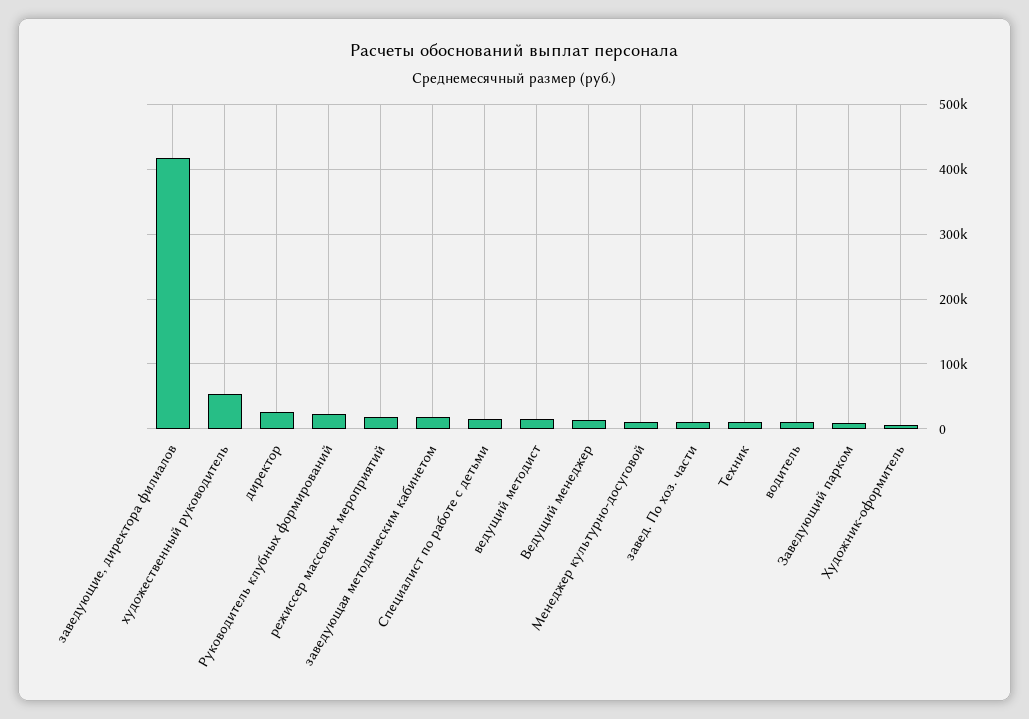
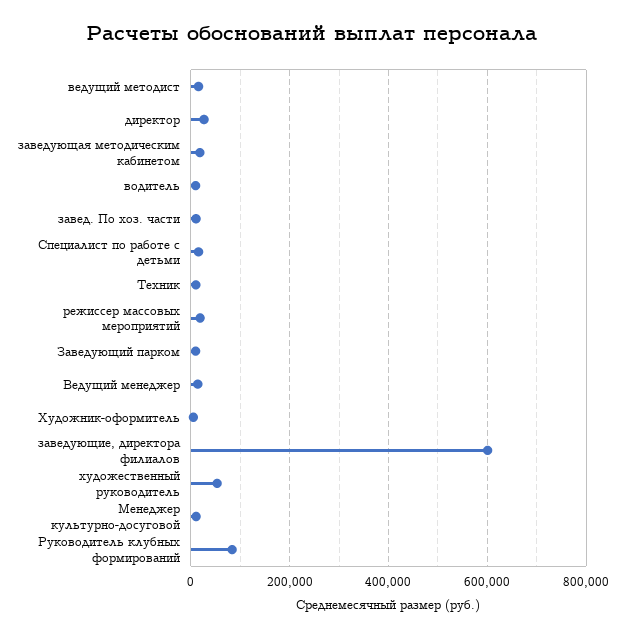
  {
-   "заведующие, директора филиалов": 420000,
+   "заведующие, директора филиалов": 600000,
    "художественный руководитель": 50000,
    "директор": 30000,
-   "Руководитель клубных формирований": 20000,
+   "Руководитель клубных формирований": 80000,
    "режиссер массовых мероприятий": 20000,
    "заведующая методическим кабинетом": 20000,
    "Специалист по работе с детьми": 20000,
    "ведущий методист": 20000,
    "Ведущий менеджер": 10000,
    "Менеджер культурно-досуговой": 10000,
    "завед. По хоз. части": 10000,
    "Техник": 10000,
    "водитель": 10000,
    "Заведующий парком": 10000,
    "Художник-оформитель": 10000
  }

